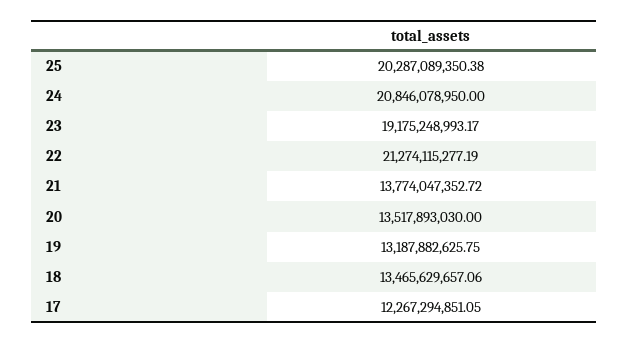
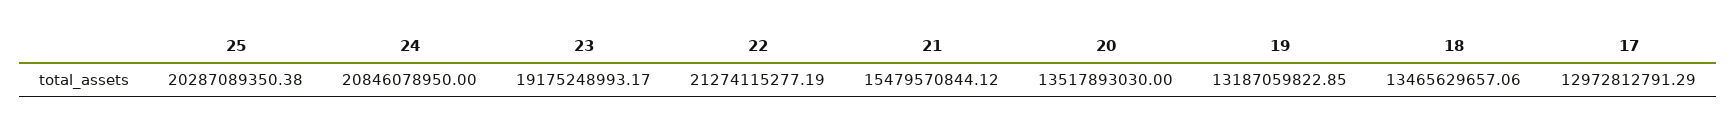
  {
    "25": 20287089350.38,
    "24": 20846078950,
    "23": 19175248993.17,
    "22": 21274115277.19,
-   "21": 13774047352.72,
+   "21": 15479570844.12,
    "20": 13517893030,
-   "19": 13187882625.75,
+   "19": 13187059822.85,
    "18": 13465629657.06,
-   "17": 12267294851.05
+   "17": 12972812791.29
  }

